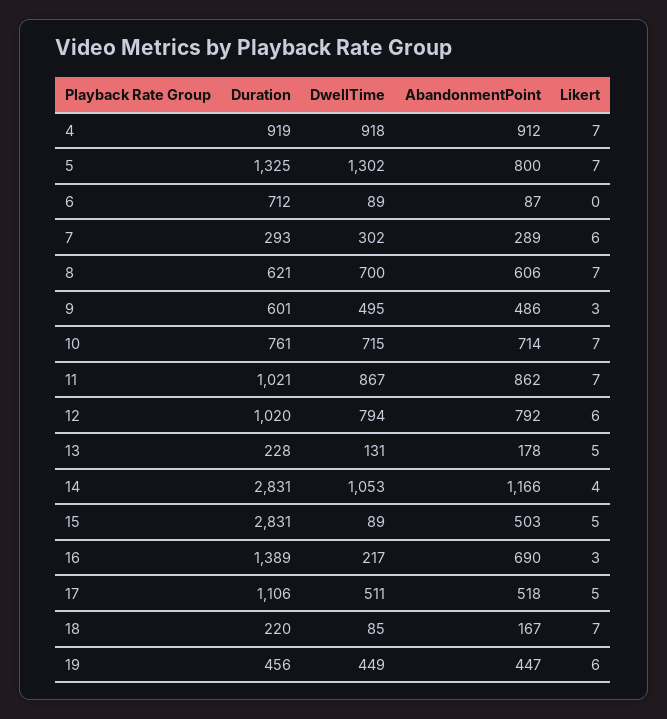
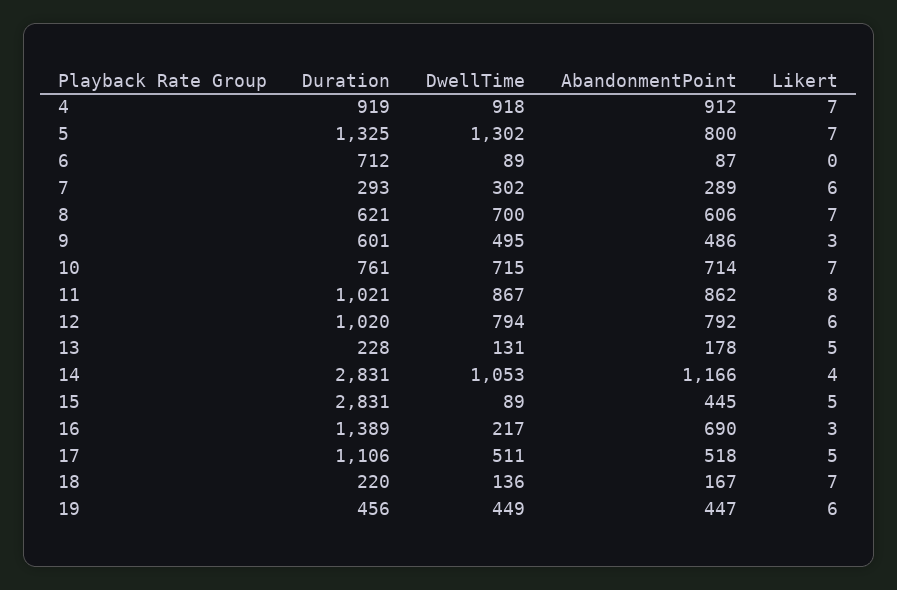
  {
    "Duration": {
      "4": 919,
      "5": 1325,
      "6": 712,
      "7": 293,
      "8": 621,
      "9": 601,
      "10": 761,
      "11": 1021,
      "12": 1020,
      "13": 228,
      "14": 2831,
      "15": 2831,
      "16": 1389,
      "17": 1106,
      "18": 220,
      "19": 456
    },
    "DwellTime": {
      "4": 918,
      "5": 1302,
      "6": 89,
      "7": 302,
      "8": 700,
      "9": 495,
      "10": 715,
      "11": 867,
      "12": 794,
      "13": 131,
      "14": 1053,
      "15": 89,
      "16": 217,
      "17": 511,
-     "18": 85,
+     "18": 136,
      "19": 449
    },
    "AbandonmentPoint": {
      "4": 912,
      "5": 800,
      "6": 87,
      "7": 289,
      "8": 606,
      "9": 486,
      "10": 714,
      "11": 862,
      "12": 792,
      "13": 178,
      "14": 1166,
-     "15": 503,
+     "15": 445,
      "16": 690,
      "17": 518,
      "18": 167,
      "19": 447
    },
    "Likert": {
      "4": 7,
      "5": 7,
      "6": 0,
      "7": 6,
      "8": 7,
      "9": 3,
      "10": 7,
-     "11": 7,
+     "11": 8,
      "12": 6,
      "13": 5,
      "14": 4,
      "15": 5,
      "16": 3,
      "17": 5,
      "18": 7,
      "19": 6
    }
  }

